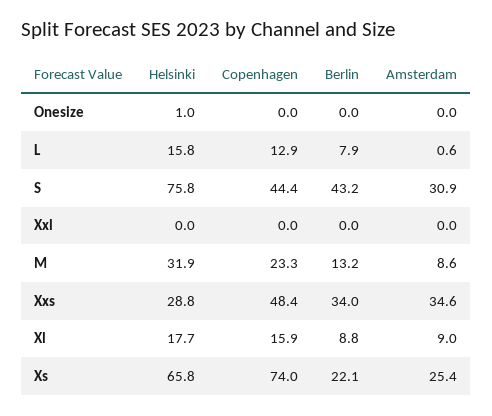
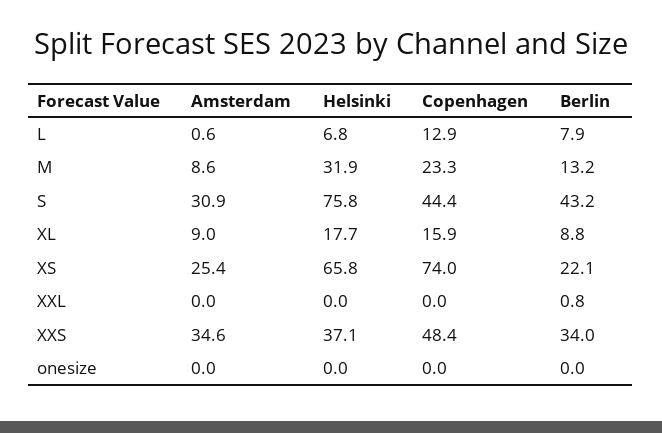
  {
    "Helsinki": {
-     "Onesize": 1,
+     "Onesize": 0,
-     "L": 15.8,
+     "L": 6.8,
      "S": 75.8,
      "Xxl": 0,
      "M": 31.9,
-     "Xxs": 28.8,
+     "Xxs": 37.1,
      "Xl": 17.7,
      "Xs": 65.8
    },
    "Copenhagen": {
      "Onesize": 0,
      "L": 12.9,
      "S": 44.4,
      "Xxl": 0,
      "M": 23.3,
      "Xxs": 48.4,
      "Xl": 15.9,
      "Xs": 74
    },
    "Berlin": {
      "Onesize": 0,
      "L": 7.9,
      "S": 43.2,
-     "Xxl": 0,
+     "Xxl": 0.8,
      "M": 13.2,
      "Xxs": 34,
      "Xl": 8.8,
      "Xs": 22.1
    },
    "Amsterdam": {
      "Onesize": 0,
      "L": 0.6,
      "S": 30.9,
      "Xxl": 0,
      "M": 8.6,
      "Xxs": 34.6,
      "Xl": 9,
      "Xs": 25.4
    }
  }

